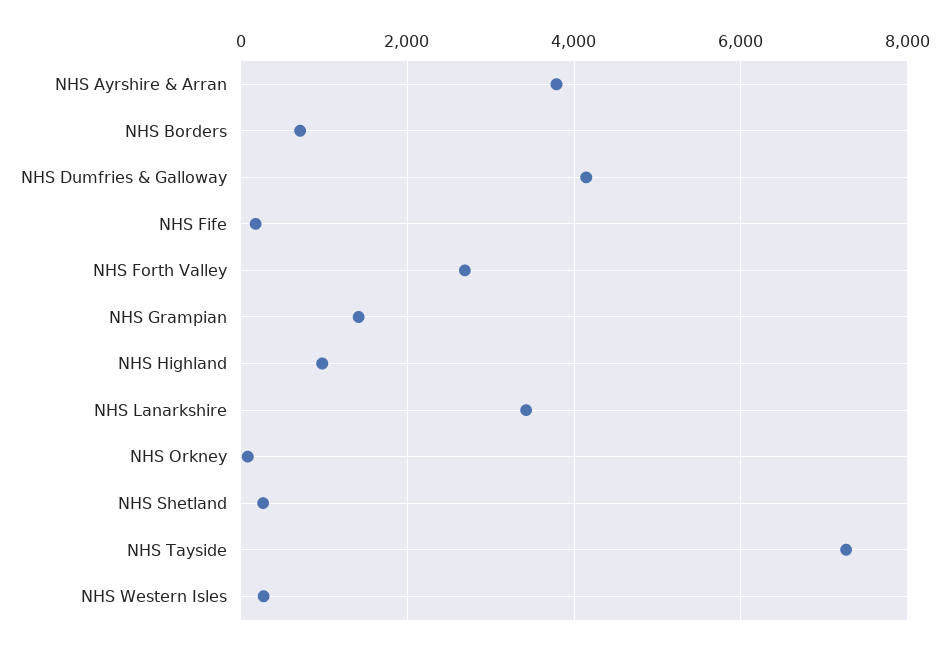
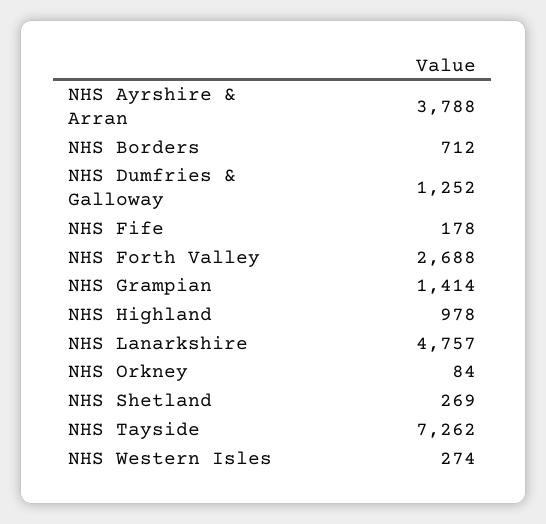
  {
    "NHS Ayrshire & Arran": 3788,
    "NHS Borders": 712,
-   "NHS Dumfries & Galloway": 4200,
+   "NHS Dumfries & Galloway": 1252,
    "NHS Fife": 178,
    "NHS Forth Valley": 2688,
    "NHS Grampian": 1414,
    "NHS Highland": 978,
-   "NHS Lanarkshire": 3400,
+   "NHS Lanarkshire": 4757,
    "NHS Orkney": 84,
    "NHS Shetland": 269,
    "NHS Tayside": 7262,
    "NHS Western Isles": 274
  }

